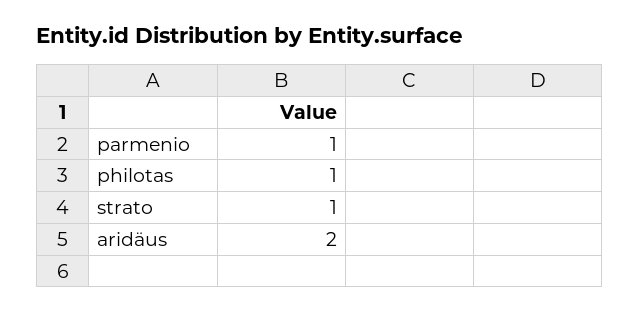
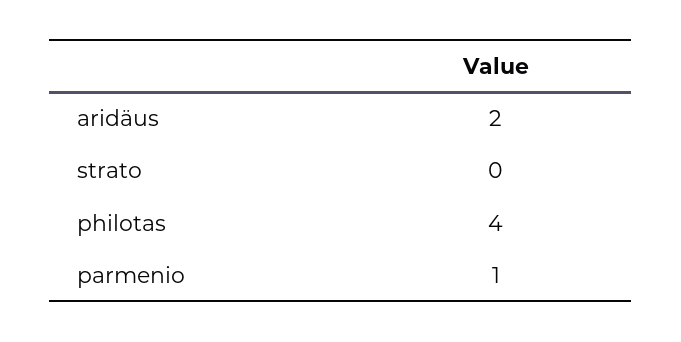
  {
    "parmenio": 1,
-   "philotas": 1,
+   "philotas": 4,
-   "strato": 1,
+   "strato": 0,
    "aridäus": 2
  }

